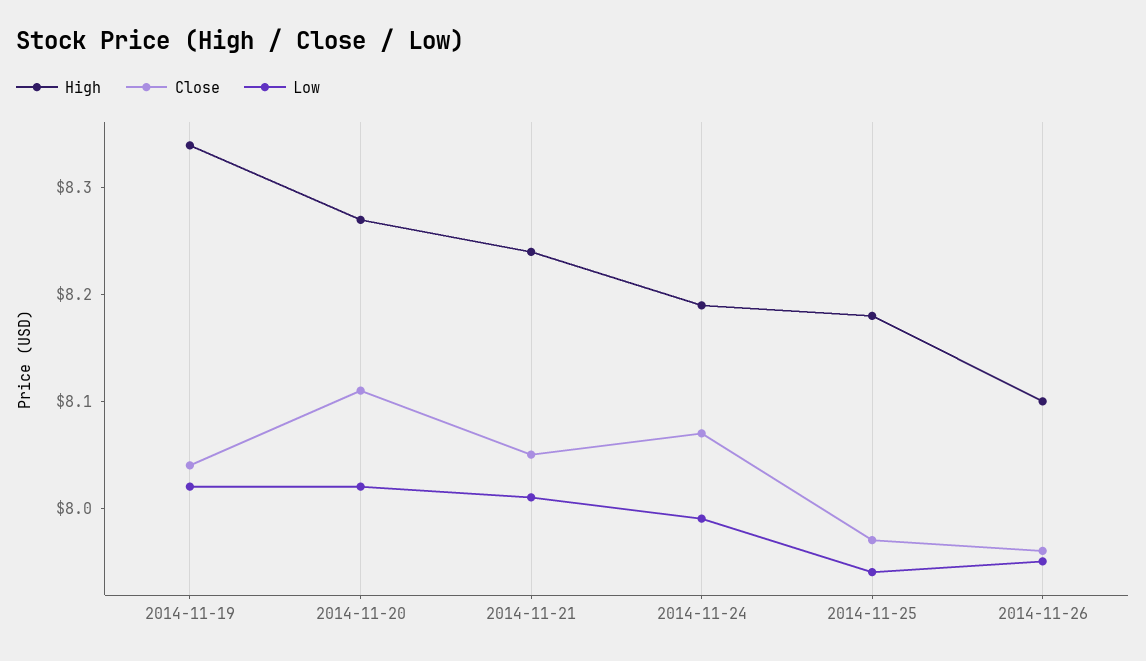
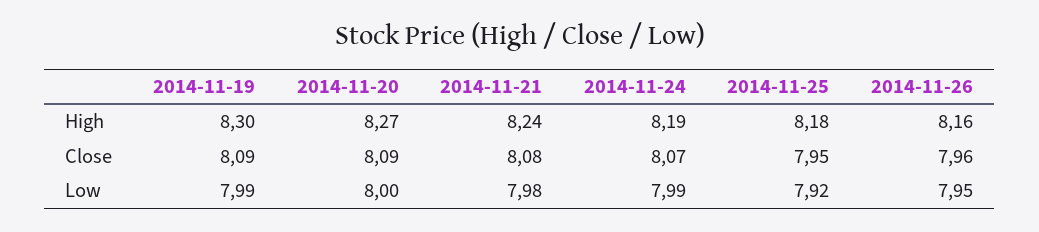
  {
    "High": {
-     "2014-11-19": 8.34,
+     "2014-11-19": 8.3,
      "2014-11-20": 8.27,
      "2014-11-21": 8.24,
      "2014-11-24": 8.19,
      "2014-11-25": 8.18,
-     "2014-11-26": 8.1
+     "2014-11-26": 8.16
    },
    "Close": {
-     "2014-11-19": 8.04,
+     "2014-11-19": 8.09,
-     "2014-11-20": 8.11,
+     "2014-11-20": 8.09,
-     "2014-11-21": 8.05,
+     "2014-11-21": 8.08,
      "2014-11-24": 8.07,
-     "2014-11-25": 7.97,
+     "2014-11-25": 7.95,
      "2014-11-26": 7.96
    },
    "Low": {
-     "2014-11-19": 8.02,
+     "2014-11-19": 7.99,
-     "2014-11-20": 8.02,
+     "2014-11-20": 8,
-     "2014-11-21": 8.01,
+     "2014-11-21": 7.98,
      "2014-11-24": 7.99,
-     "2014-11-25": 7.94,
+     "2014-11-25": 7.92,
      "2014-11-26": 7.95
    }
  }

